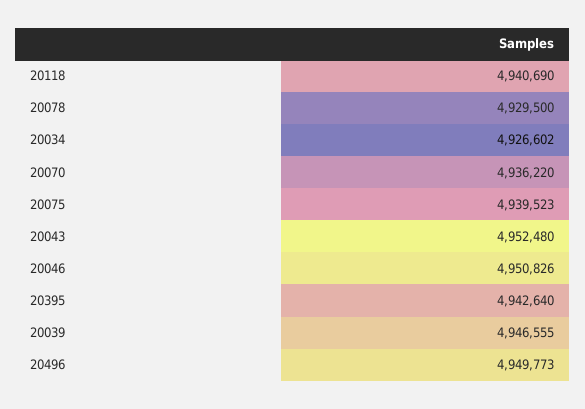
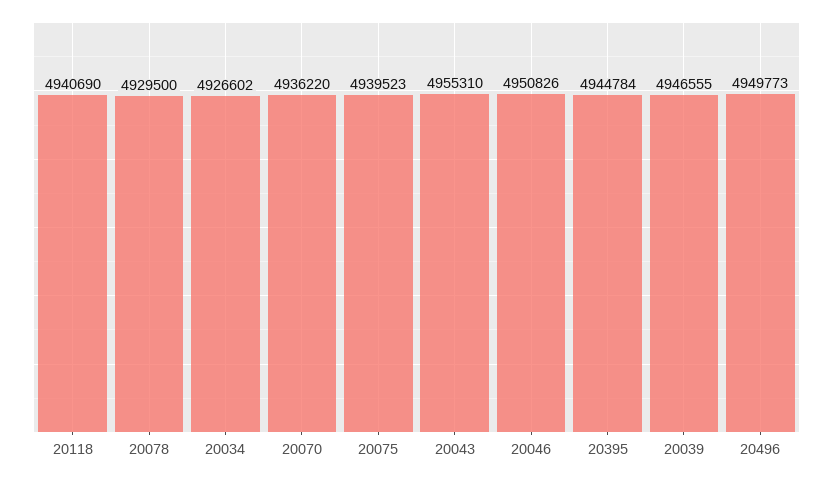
  {
    "20118": 4940690,
    "20078": 4929500,
    "20034": 4926602,
    "20070": 4936220,
    "20075": 4939523,
-   "20043": 4952480,
+   "20043": 4955310,
    "20046": 4950826,
-   "20395": 4942640,
+   "20395": 4944784,
    "20039": 4946555,
    "20496": 4949773
  }

